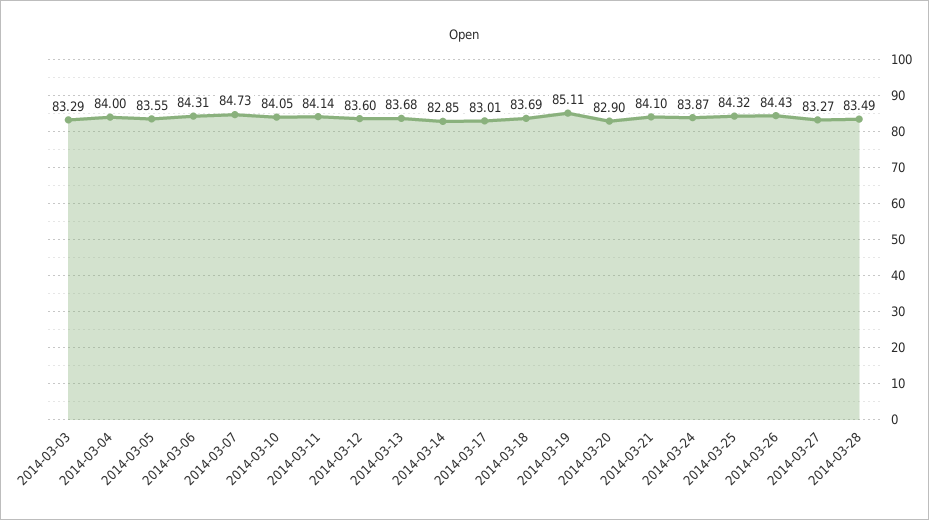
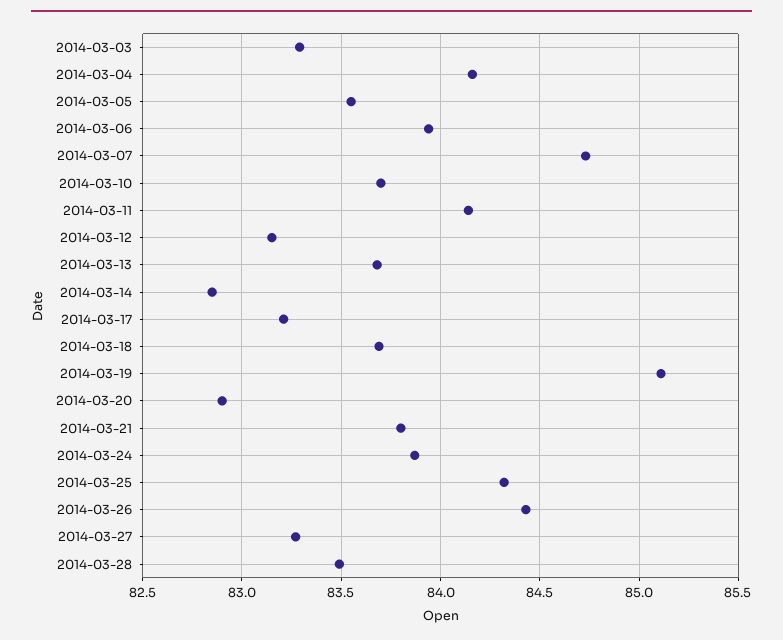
  {
    "2014-03-03": 83.29,
-   "2014-03-04": 84,
+   "2014-03-04": 84.15,
    "2014-03-05": 83.55,
-   "2014-03-06": 84.31,
+   "2014-03-06": 83.95,
    "2014-03-07": 84.73,
-   "2014-03-10": 84.05,
+   "2014-03-10": 83.7,
    "2014-03-11": 84.14,
-   "2014-03-12": 83.6,
+   "2014-03-12": 83.15,
    "2014-03-13": 83.68,
    "2014-03-14": 82.85,
-   "2014-03-17": 83.01,
+   "2014-03-17": 83.2,
    "2014-03-18": 83.69,
    "2014-03-19": 85.11,
    "2014-03-20": 82.9,
-   "2014-03-21": 84.1,
+   "2014-03-21": 83.8,
    "2014-03-24": 83.87,
    "2014-03-25": 84.32,
    "2014-03-26": 84.43,
    "2014-03-27": 83.27,
    "2014-03-28": 83.49
  }

